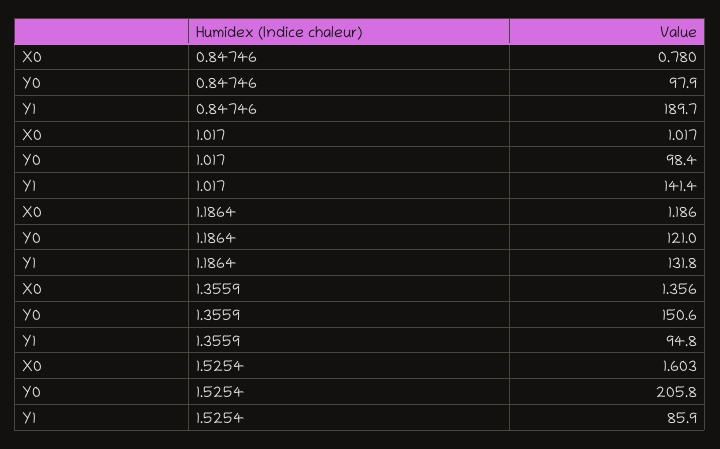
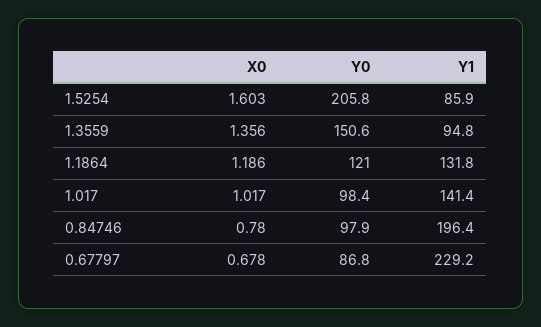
  {
    "X0": {
      "0.84746": 0.78,
      "1.017": 1.017,
      "1.1864": 1.186,
      "1.3559": 1.356,
-     "1.5254": 1.603
+     "1.5254": 1.603,
+     "0.67797": 0.678
    },
    "Y0": {
      "0.84746": 97.9,
      "1.017": 98.4,
      "1.1864": 121,
      "1.3559": 150.6,
-     "1.5254": 205.8
+     "1.5254": 205.8,
+     "0.67797": 86.8
    },
    "Y1": {
-     "0.84746": 189.7,
+     "0.84746": 196.4,
      "1.017": 141.4,
      "1.1864": 131.8,
      "1.3559": 94.8,
-     "1.5254": 85.9
+     "1.5254": 85.9,
+     "0.67797": 229.2
    }
  }

